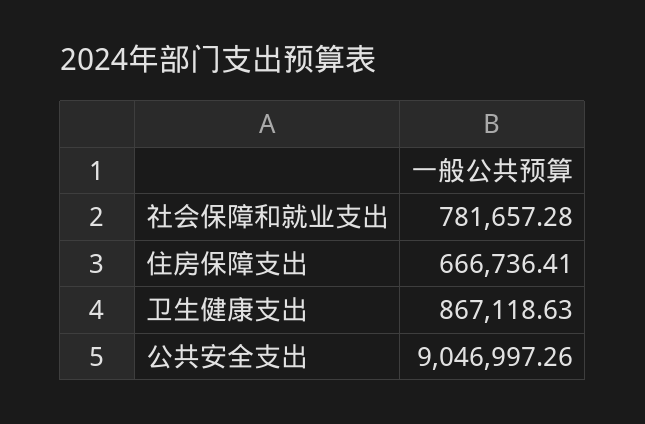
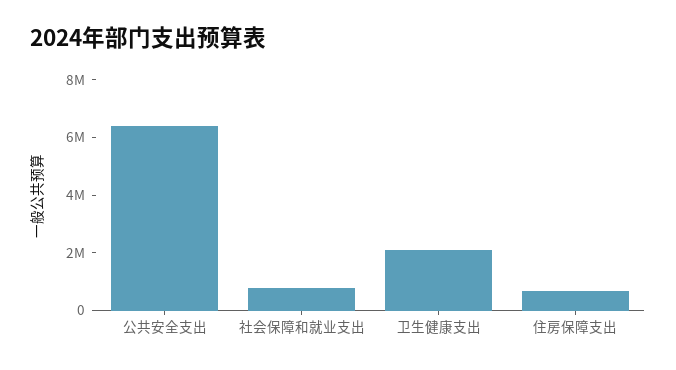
  {
    "社会保障和就业支出": 781657.28,
    "住房保障支出": 666736.41,
-   "卫生健康支出": 867118.63,
+   "卫生健康支出": 2000000,
-   "公共安全支出": 9046997.26
+   "公共安全支出": 6500000
  }

